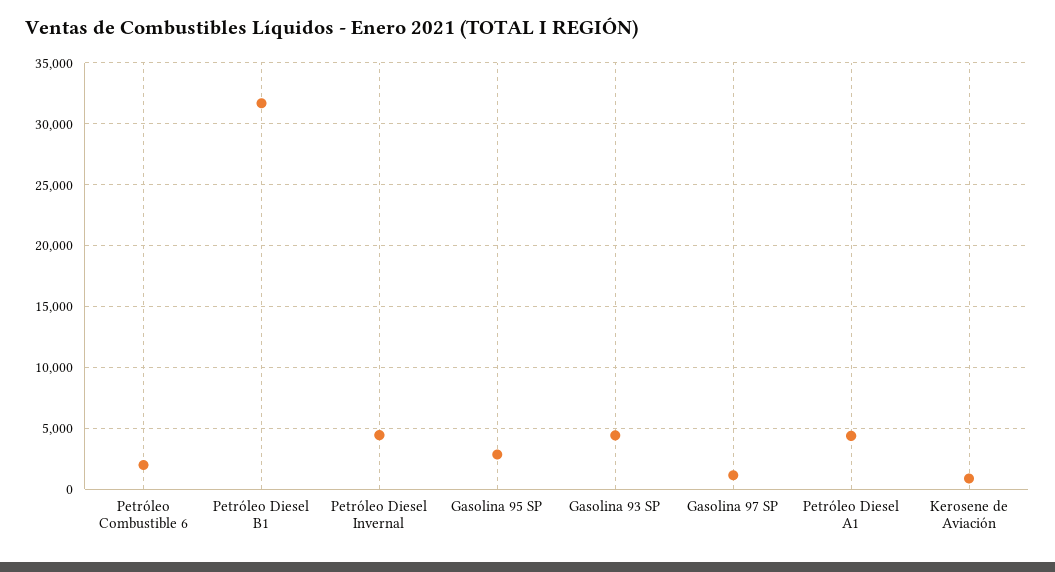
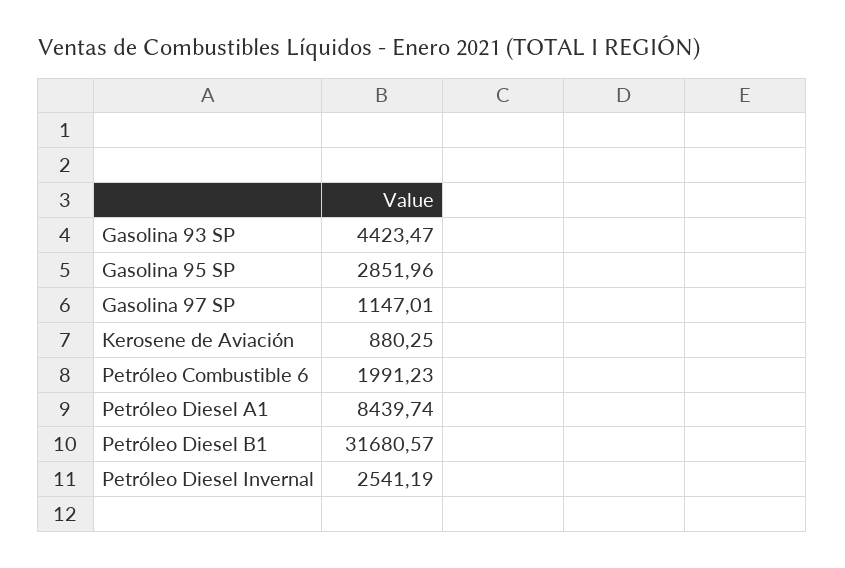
  {
    "Petróleo Combustible 6": 1991.23,
    "Petróleo Diesel B1": 31680.57,
-   "Petróleo Diesel Invernal": 4500,
+   "Petróleo Diesel Invernal": 2541.19,
    "Gasolina 95 SP": 2851.96,
    "Gasolina 93 SP": 4423.47,
    "Gasolina 97 SP": 1147.01,
-   "Petróleo Diesel A1": 4500,
+   "Petróleo Diesel A1": 8439.74,
    "Kerosene de Aviación": 880.25
  }

